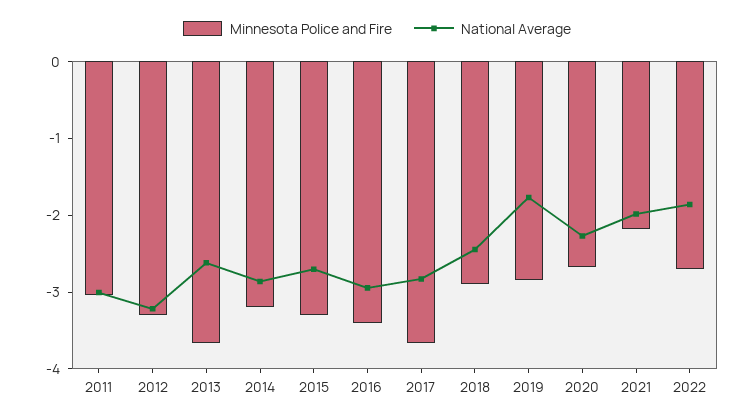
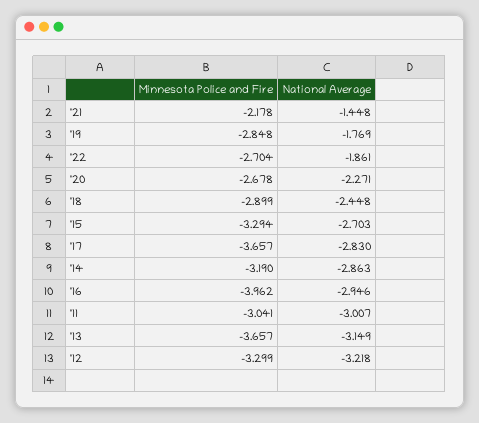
  {
    "Minnesota Police and Fire": {
      "2011": -3.041,
      "2012": -3.299,
      "2013": -3.657,
      "2014": -3.19,
      "2015": -3.294,
-     "2016": -3.4,
+     "2016": -3.962,
      "2017": -3.657,
      "2018": -2.899,
      "2019": -2.848,
      "2020": -2.678,
      "2021": -2.178,
      "2022": -2.704
    },
    "National Average": {
      "2011": -3.007,
      "2012": -3.218,
-     "2013": -2.6,
+     "2013": -3.149,
      "2014": -2.863,
      "2015": -2.703,
      "2016": -2.946,
      "2017": -2.83,
      "2018": -2.448,
      "2019": -1.769,
      "2020": -2.271,
-     "2021": -2,
+     "2021": -1.448,
      "2022": -1.861
    }
  }

